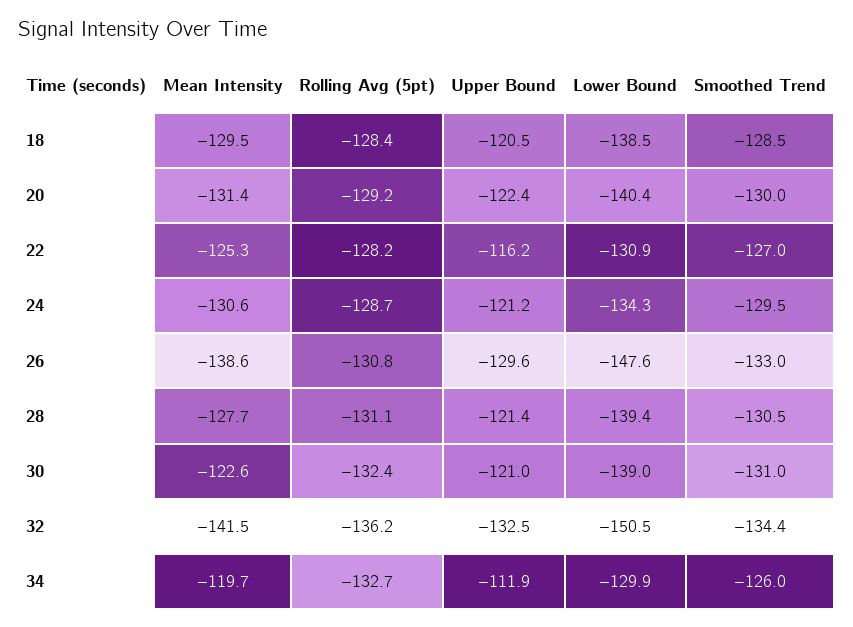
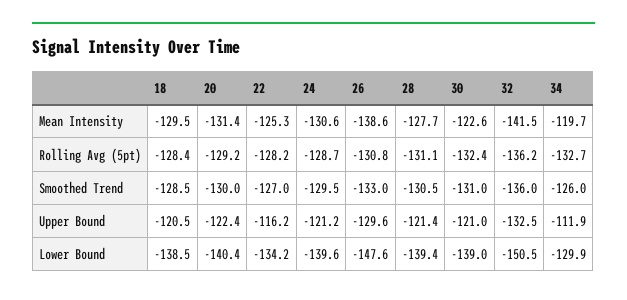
  {
    "Mean Intensity": {
      "18": -129.5,
      "20": -131.4,
      "22": -125.3,
      "24": -130.6,
      "26": -138.6,
      "28": -127.7,
      "30": -122.6,
      "32": -141.5,
      "34": -119.7
    },
    "Rolling Avg (5pt)": {
      "18": -128.4,
      "20": -129.2,
      "22": -128.2,
      "24": -128.7,
      "26": -130.8,
      "28": -131.1,
      "30": -132.4,
      "32": -136.2,
      "34": -132.7
    },
    "Upper Bound": {
      "18": -120.5,
      "20": -122.4,
      "22": -116.2,
      "24": -121.2,
      "26": -129.6,
      "28": -121.4,
      "30": -121,
      "32": -132.5,
      "34": -111.9
    },
    "Lower Bound": {
      "18": -138.5,
      "20": -140.4,
-     "22": -130.9,
+     "22": -134.2,
-     "24": -134.3,
+     "24": -139.6,
      "26": -147.6,
      "28": -139.4,
      "30": -139,
      "32": -150.5,
      "34": -129.9
    },
    "Smoothed Trend": {
      "18": -128.5,
      "20": -130,
      "22": -127,
      "24": -129.5,
      "26": -133,
      "28": -130.5,
      "30": -131,
-     "32": -134.4,
+     "32": -136,
      "34": -126
    }
  }

